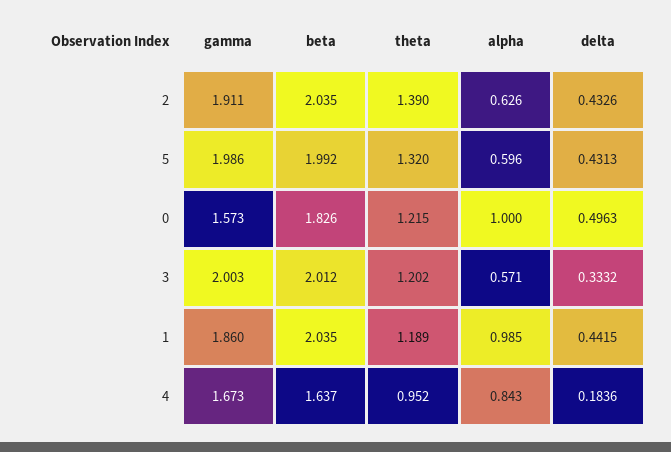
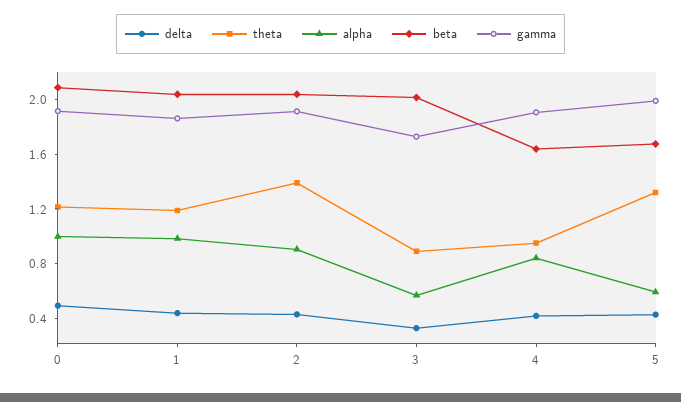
  {
    "gamma": {
      "2": 1.911,
      "5": 1.986,
-     "0": 1.573,
+     "0": 1.9,
-     "3": 2.003,
+     "3": 1.7,
      "1": 1.86,
-     "4": 1.673
+     "4": 1.9
    },
    "beta": {
      "2": 2.035,
-     "5": 1.992,
+     "5": 1.7,
-     "0": 1.826,
+     "0": 2.1,
      "3": 2.012,
      "1": 2.035,
      "4": 1.637
    },
    "theta": {
      "2": 1.39,
      "5": 1.32,
      "0": 1.215,
-     "3": 1.202,
+     "3": 0.9,
      "1": 1.189,
      "4": 0.952
    },
    "alpha": {
-     "2": 0.626,
+     "2": 0.9,
      "5": 0.596,
      "0": 1,
      "3": 0.571,
      "1": 0.985,
      "4": 0.843
    },
    "delta": {
      "2": 0.4326,
      "5": 0.4313,
      "0": 0.4963,
      "3": 0.3332,
      "1": 0.4415,
-     "4": 0.1836
+     "4": 0.4
    }
  }

